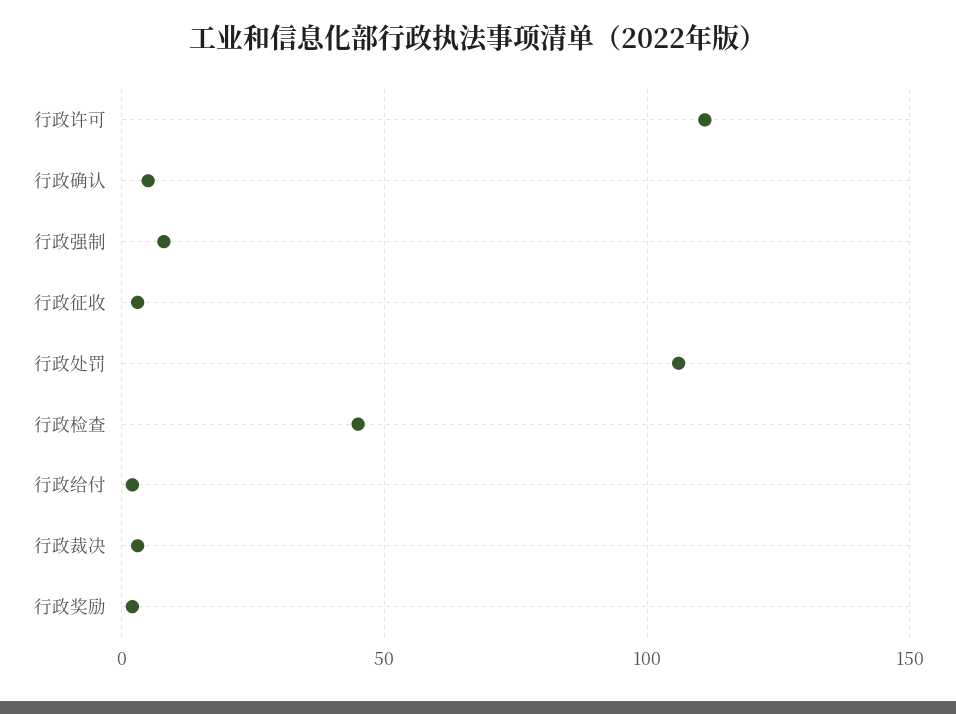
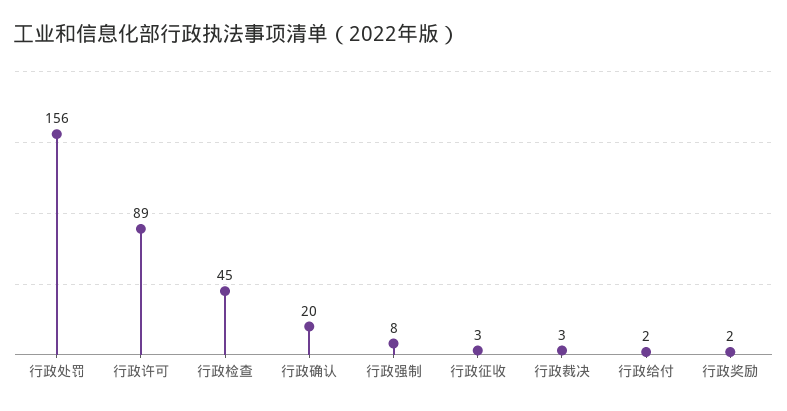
  {
-   "行政许可": 110,
+   "行政许可": 89,
-   "行政确认": 5,
+   "行政确认": 20,
    "行政强制": 8,
    "行政征收": 3,
-   "行政处罚": 105,
+   "行政处罚": 156,
    "行政检查": 45,
    "行政给付": 2,
    "行政裁决": 3,
    "行政奖励": 2
  }

